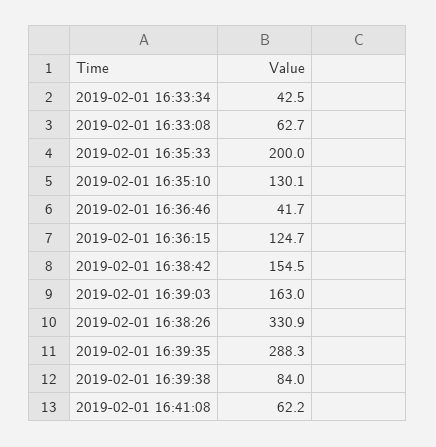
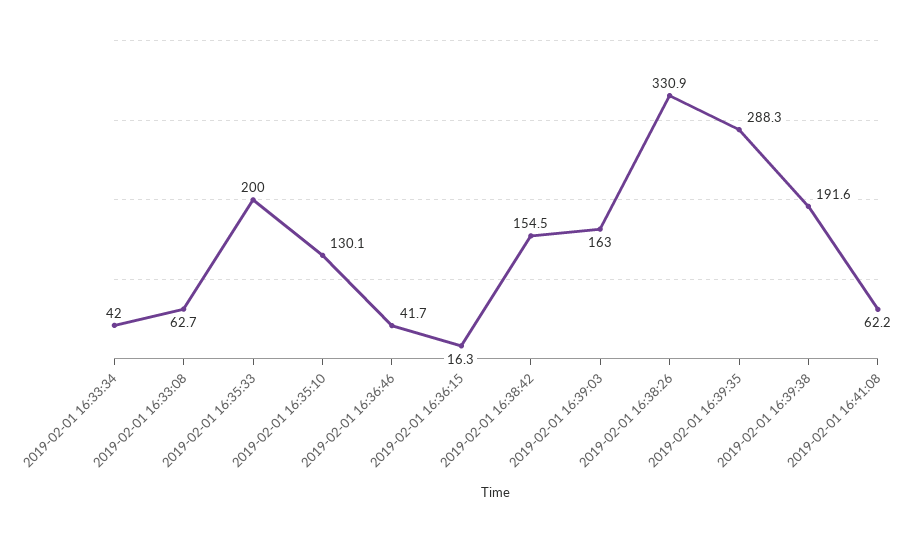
  {
-   "2019-02-01 16:33:34": 42.5,
+   "2019-02-01 16:33:34": 42,
    "2019-02-01 16:33:08": 62.7,
    "2019-02-01 16:35:33": 200,
    "2019-02-01 16:35:10": 130.1,
    "2019-02-01 16:36:46": 41.7,
-   "2019-02-01 16:36:15": 124.7,
+   "2019-02-01 16:36:15": 16.3,
    "2019-02-01 16:38:42": 154.5,
    "2019-02-01 16:39:03": 163,
    "2019-02-01 16:38:26": 330.9,
    "2019-02-01 16:39:35": 288.3,
-   "2019-02-01 16:39:38": 84,
+   "2019-02-01 16:39:38": 191.6,
    "2019-02-01 16:41:08": 62.2
  }

